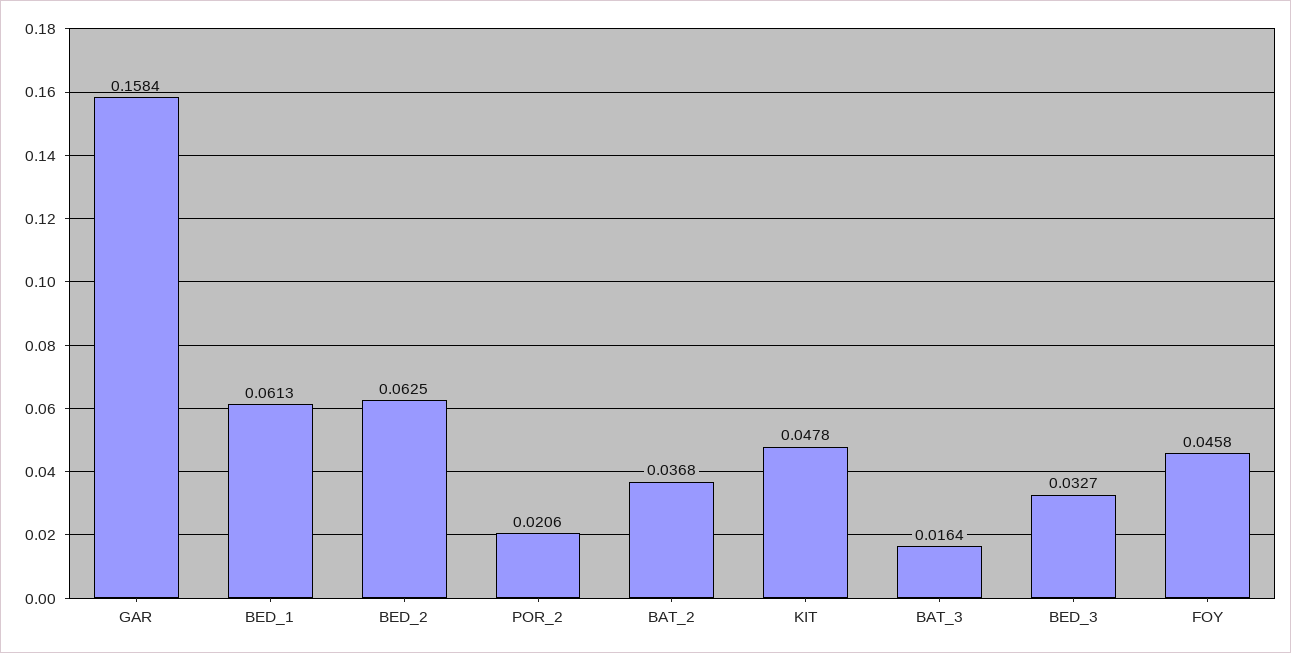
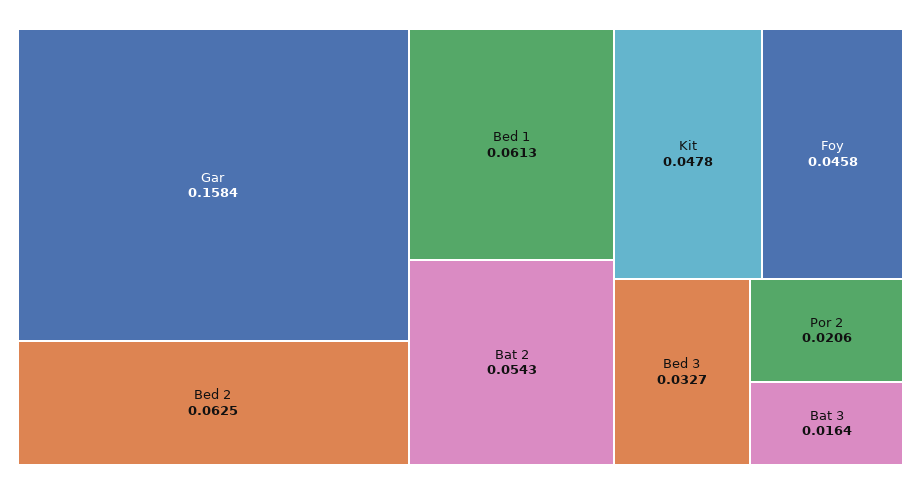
  {
    "GAR": 0.1584,
    "BED_1": 0.0613,
    "BED_2": 0.0625,
    "POR_2": 0.0206,
-   "BAT_2": 0.0368,
+   "BAT_2": 0.0543,
    "KIT": 0.0478,
    "BAT_3": 0.0164,
    "BED_3": 0.0327,
    "FOY": 0.0458
  }

